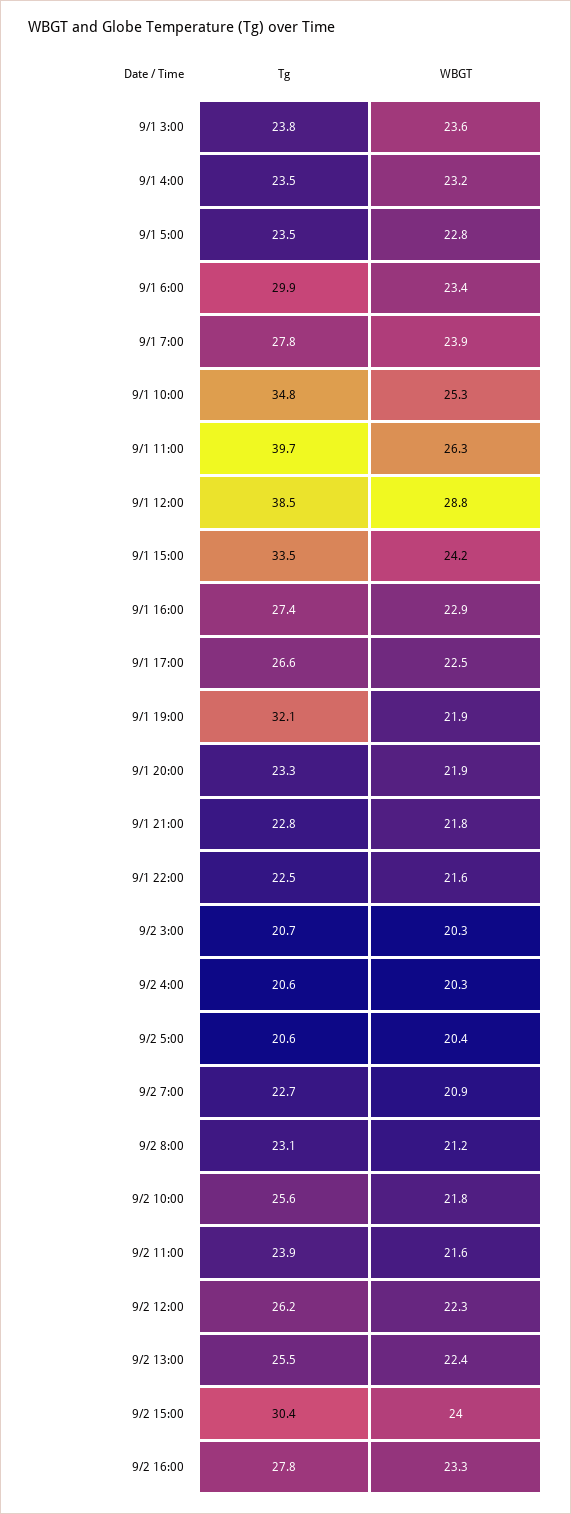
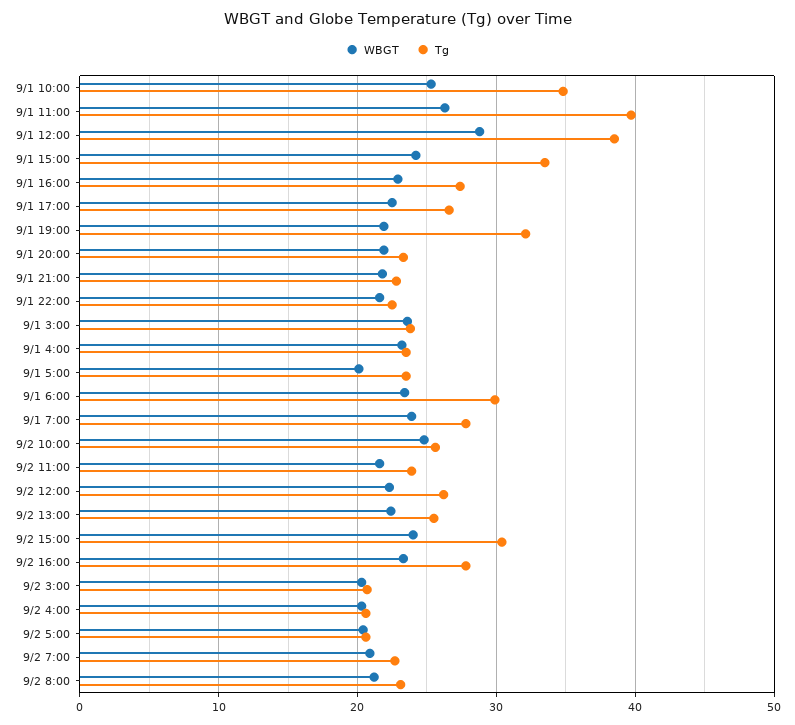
  {
    "Tg": {
      "9/1 3:00": 23.8,
      "9/1 4:00": 23.5,
      "9/1 5:00": 23.5,
      "9/1 6:00": 29.9,
      "9/1 7:00": 27.8,
      "9/1 10:00": 34.8,
      "9/1 11:00": 39.7,
      "9/1 12:00": 38.5,
      "9/1 15:00": 33.5,
      "9/1 16:00": 27.4,
      "9/1 17:00": 26.6,
      "9/1 19:00": 32.1,
      "9/1 20:00": 23.3,
      "9/1 21:00": 22.8,
      "9/1 22:00": 22.5,
      "9/2 3:00": 20.7,
      "9/2 4:00": 20.6,
      "9/2 5:00": 20.6,
      "9/2 7:00": 22.7,
      "9/2 8:00": 23.1,
      "9/2 10:00": 25.6,
      "9/2 11:00": 23.9,
      "9/2 12:00": 26.2,
      "9/2 13:00": 25.5,
      "9/2 15:00": 30.4,
      "9/2 16:00": 27.8
    },
    "WBGT": {
      "9/1 3:00": 23.6,
      "9/1 4:00": 23.2,
-     "9/1 5:00": 22.8,
+     "9/1 5:00": 20,
      "9/1 6:00": 23.4,
      "9/1 7:00": 23.9,
      "9/1 10:00": 25.3,
      "9/1 11:00": 26.3,
      "9/1 12:00": 28.8,
      "9/1 15:00": 24.2,
      "9/1 16:00": 22.9,
      "9/1 17:00": 22.5,
      "9/1 19:00": 21.9,
      "9/1 20:00": 21.9,
      "9/1 21:00": 21.8,
      "9/1 22:00": 21.6,
      "9/2 3:00": 20.3,
      "9/2 4:00": 20.3,
      "9/2 5:00": 20.4,
      "9/2 7:00": 20.9,
      "9/2 8:00": 21.2,
-     "9/2 10:00": 21.8,
+     "9/2 10:00": 25,
      "9/2 11:00": 21.6,
      "9/2 12:00": 22.3,
      "9/2 13:00": 22.4,
      "9/2 15:00": 24,
      "9/2 16:00": 23.3
    }
  }

